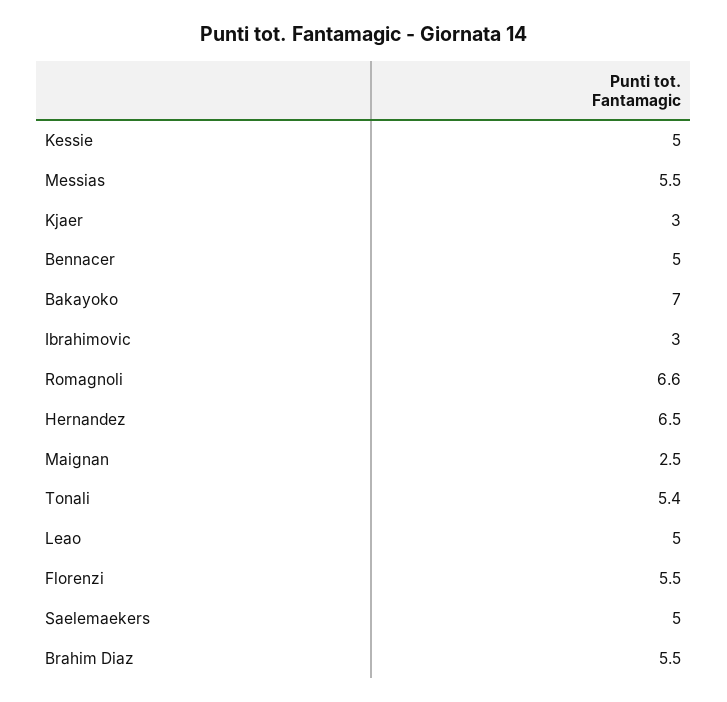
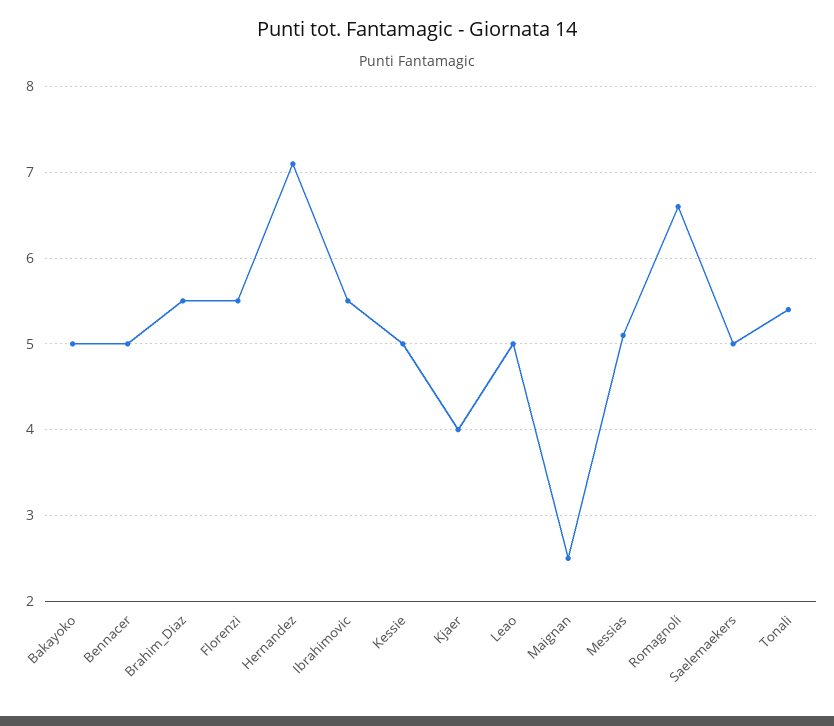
  {
    "Kessie": 5,
-   "Messias": 5.5,
+   "Messias": 5.1,
-   "Kjaer": 3,
+   "Kjaer": 4,
    "Bennacer": 5,
-   "Bakayoko": 7,
+   "Bakayoko": 5,
-   "Ibrahimovic": 3,
+   "Ibrahimovic": 5.5,
    "Romagnoli": 6.6,
-   "Hernandez": 6.5,
+   "Hernandez": 7.1,
    "Maignan": 2.5,
    "Tonali": 5.4,
    "Leao": 5,
    "Florenzi": 5.5,
    "Saelemaekers": 5,
    "Brahim Diaz": 5.5
  }

